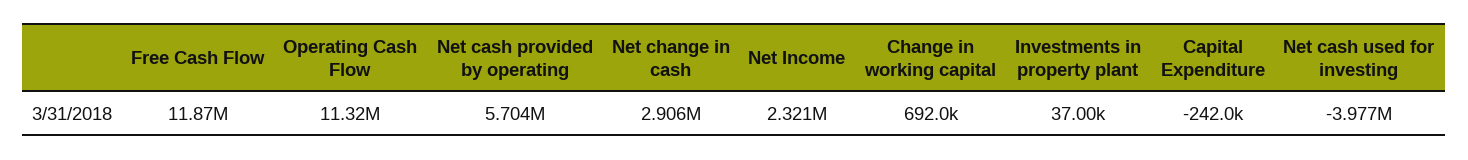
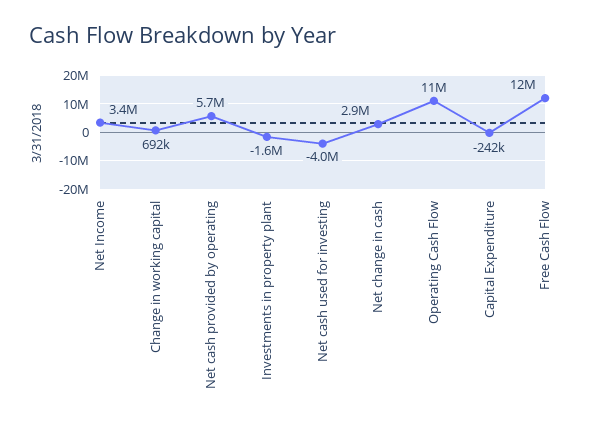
  {
    "Free Cash Flow": 11870000,
    "Operating Cash Flow": 11320000,
    "Net cash provided by operating": 5704000,
    "Net change in cash": 2906000,
-   "Net Income": 2321000,
+   "Net Income": 3400000,
    "Change in working capital": 692000,
-   "Investments in property plant": 37000,
+   "Investments in property plant": -1600000,
    "Capital Expenditure": -242000,
    "Net cash used for investing": -3977000
  }

